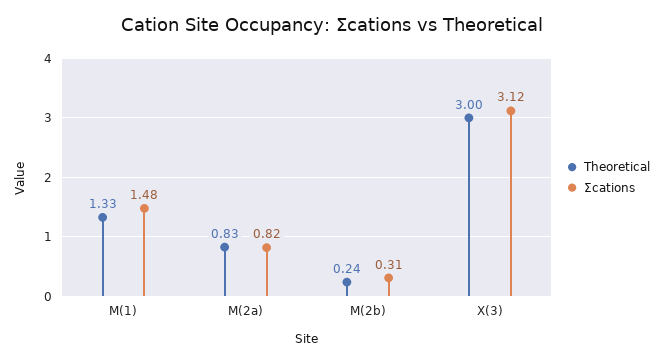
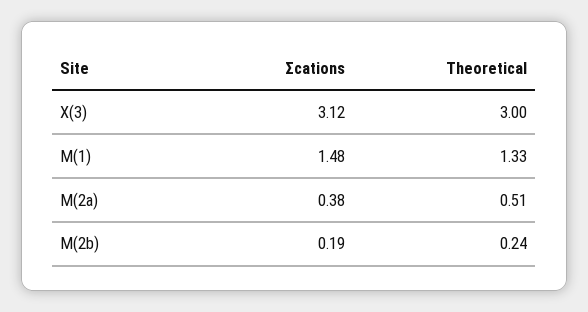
  {
    "Theoretical": {
      "M(1)": 1.33,
-     "M(2a)": 0.83,
+     "M(2a)": 0.51,
      "M(2b)": 0.24,
      "X(3)": 3
    },
    "Σcations": {
      "M(1)": 1.48,
-     "M(2a)": 0.82,
+     "M(2a)": 0.38,
-     "M(2b)": 0.31,
+     "M(2b)": 0.19,
      "X(3)": 3.12
    }
  }

